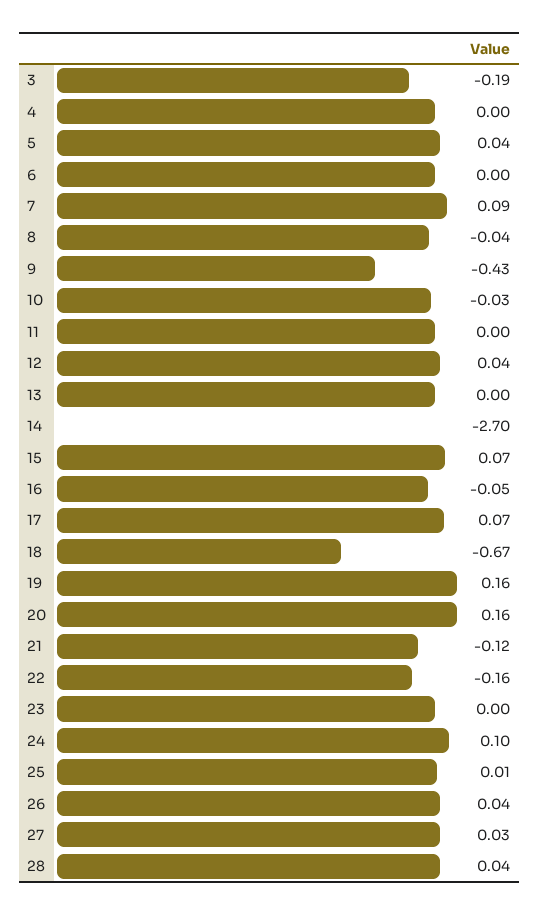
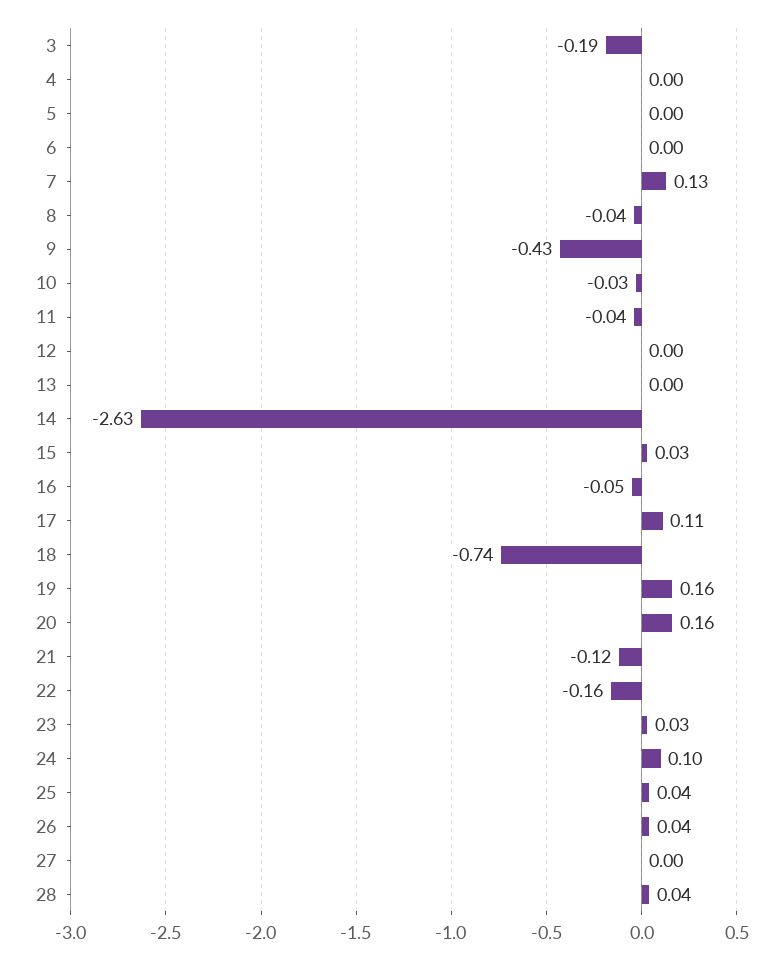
  {
    "3": -0.19,
    "4": 0,
-   "5": 0.04,
+   "5": 0,
    "6": 0,
-   "7": 0.09,
+   "7": 0.13,
    "8": -0.04,
    "9": -0.43,
    "10": -0.03,
-   "11": 0,
+   "11": -0.04,
-   "12": 0.04,
+   "12": 0,
    "13": 0,
-   "14": -2.7,
+   "14": -2.63,
-   "15": 0.07,
+   "15": 0.03,
    "16": -0.05,
-   "17": 0.07,
+   "17": 0.11,
-   "18": -0.67,
+   "18": -0.74,
    "19": 0.16,
    "20": 0.16,
    "21": -0.12,
    "22": -0.16,
-   "23": 0,
+   "23": 0.03,
    "24": 0.1,
-   "25": 0.01,
+   "25": 0.04,
    "26": 0.04,
-   "27": 0.03,
+   "27": 0,
    "28": 0.04
  }

